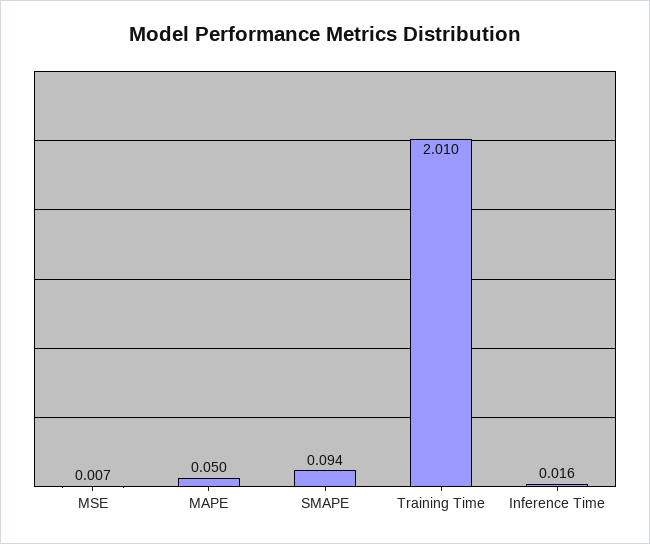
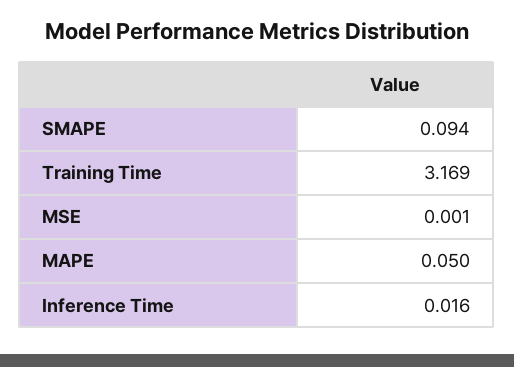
  {
-   "MSE": 0.007,
+   "MSE": 0.001,
    "MAPE": 0.05,
    "SMAPE": 0.094,
-   "Training Time": 2.01,
+   "Training Time": 3.169,
    "Inference Time": 0.016
  }

